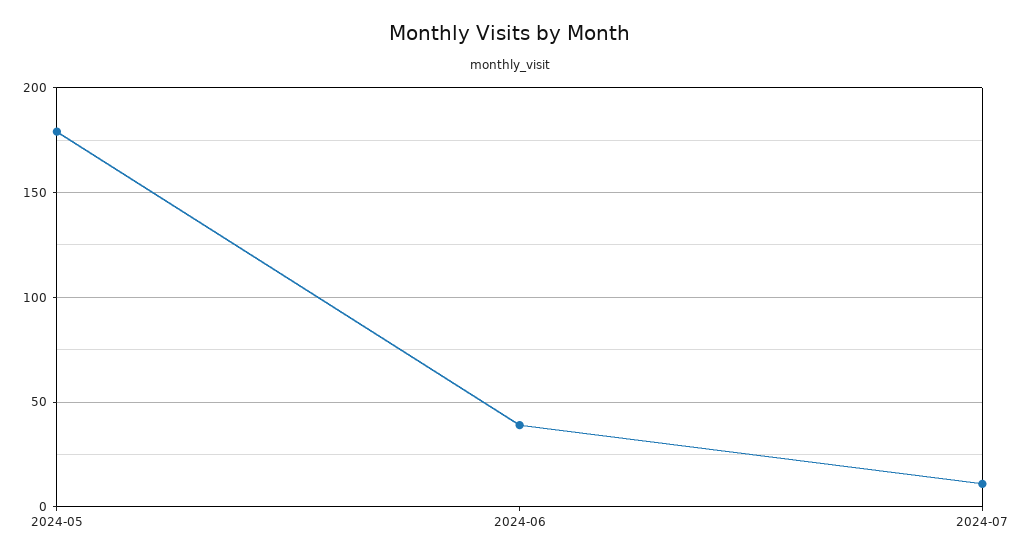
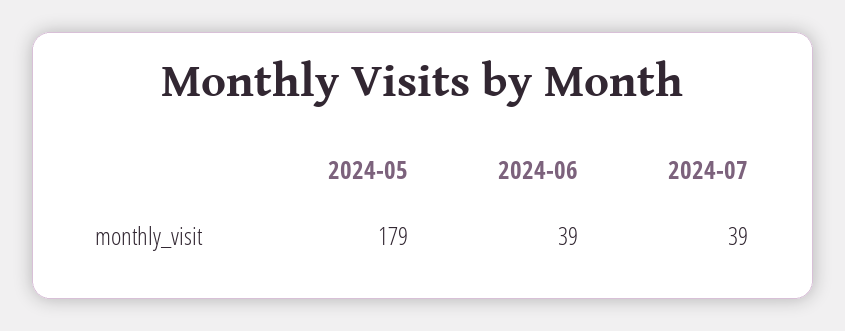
  {
    "2024-05": 179,
    "2024-06": 39,
-   "2024-07": 10
+   "2024-07": 39
  }

